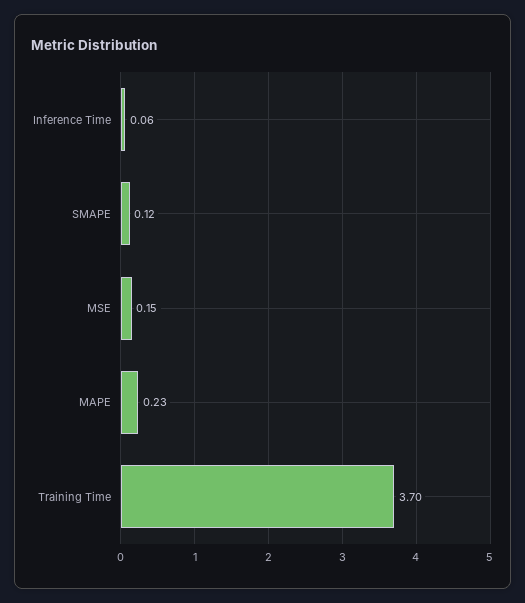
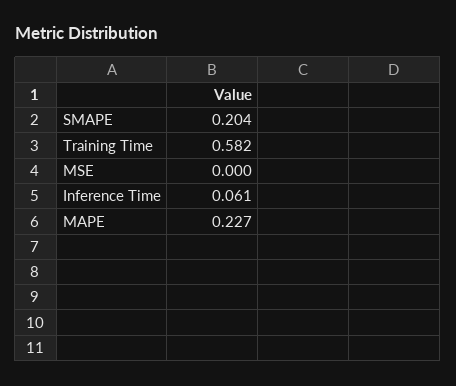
  {
    "Inference Time": 0.061,
-   "SMAPE": 0.12,
+   "SMAPE": 0.204,
-   "MSE": 0.15,
+   "MSE": 0,
    "MAPE": 0.227,
-   "Training Time": 3.7
+   "Training Time": 0.582
  }

